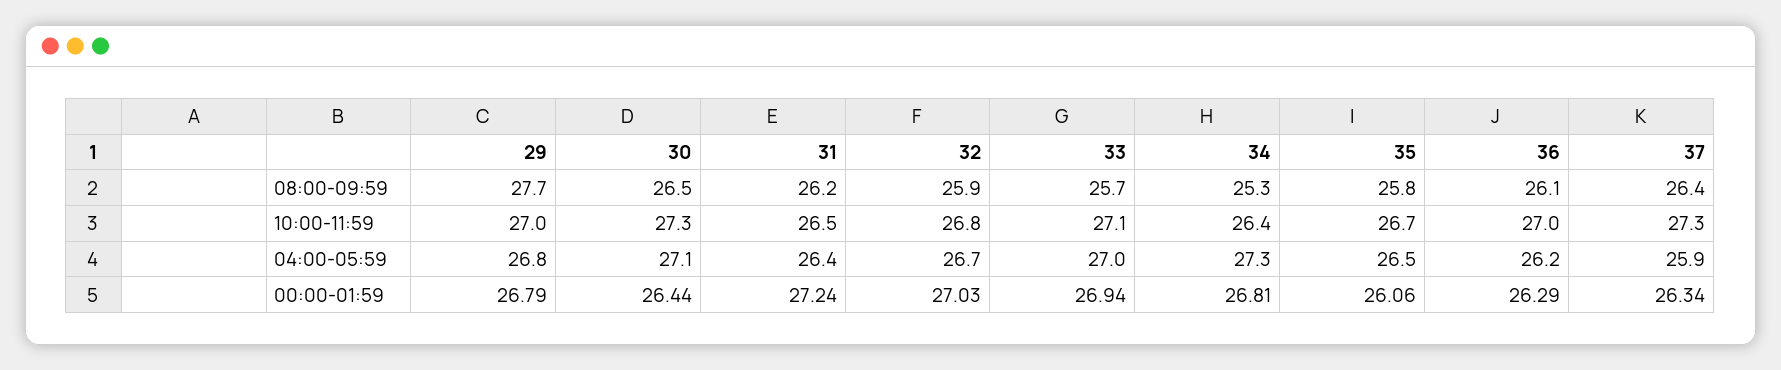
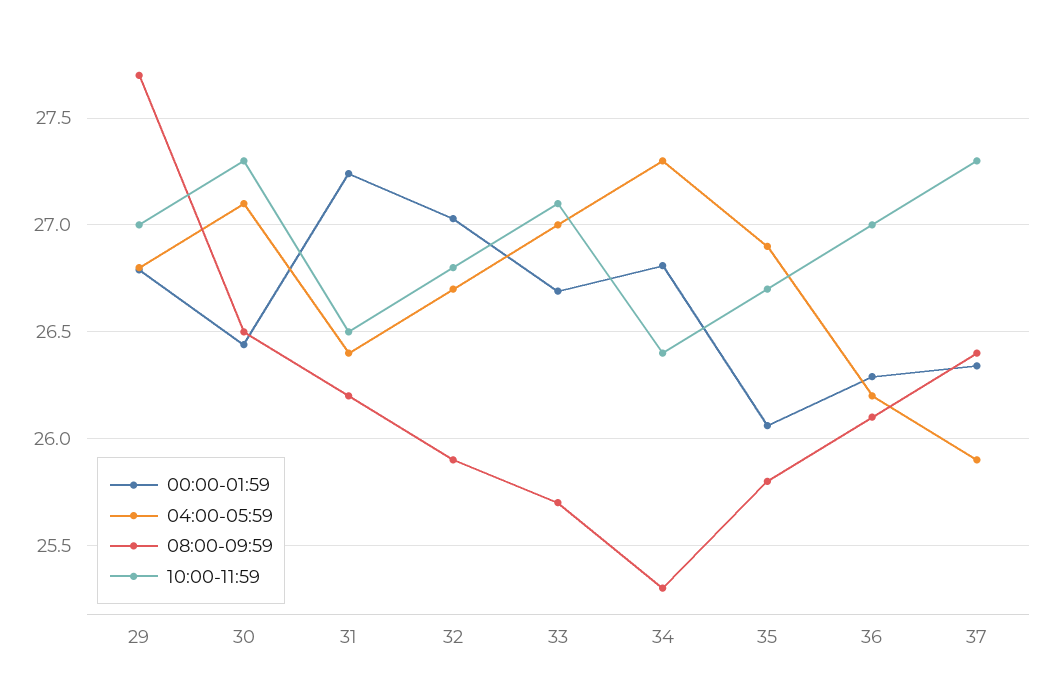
  {
    "08:00-09:59": {
      "29": 27.7,
      "30": 26.5,
      "31": 26.2,
      "32": 25.9,
      "33": 25.7,
      "34": 25.3,
      "35": 25.8,
      "36": 26.1,
      "37": 26.4
    },
    "10:00-11:59": {
      "29": 27,
      "30": 27.3,
      "31": 26.5,
      "32": 26.8,
      "33": 27.1,
      "34": 26.4,
      "35": 26.7,
      "36": 27,
      "37": 27.3
    },
    "04:00-05:59": {
      "29": 26.8,
      "30": 27.1,
      "31": 26.4,
      "32": 26.7,
      "33": 27,
      "34": 27.3,
-     "35": 26.5,
+     "35": 26.9,
      "36": 26.2,
      "37": 25.9
    },
    "00:00-01:59": {
      "29": 26.79,
      "30": 26.44,
      "31": 27.24,
      "32": 27.03,
-     "33": 26.94,
+     "33": 26.7,
      "34": 26.81,
      "35": 26.06,
      "36": 26.29,
      "37": 26.34
    }
  }

